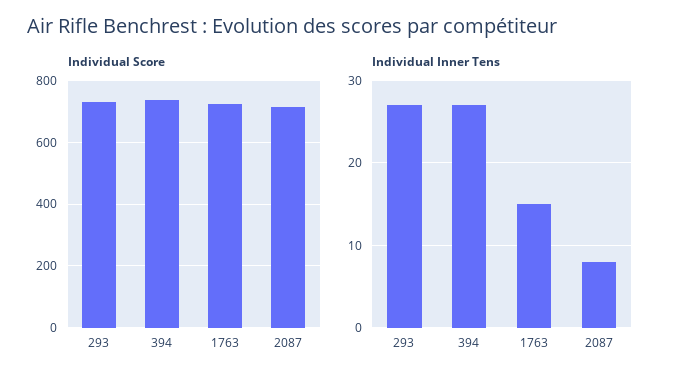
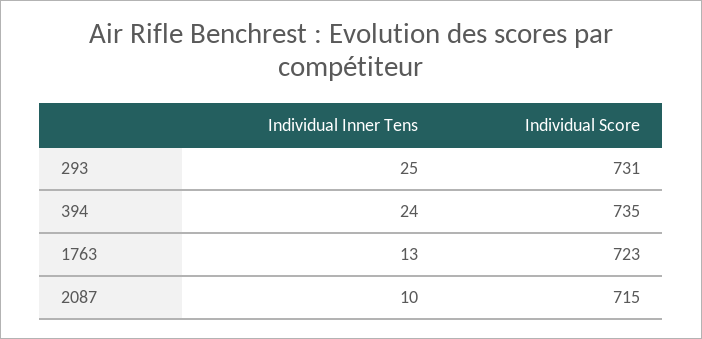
  {
    "Individual Score": {
      "293": 731,
      "394": 735,
      "1763": 723,
      "2087": 715
    },
    "Individual Inner Tens": {
-     "293": 27,
+     "293": 25,
-     "394": 27,
+     "394": 24,
-     "1763": 15,
+     "1763": 13,
-     "2087": 8
+     "2087": 10
    }
  }

